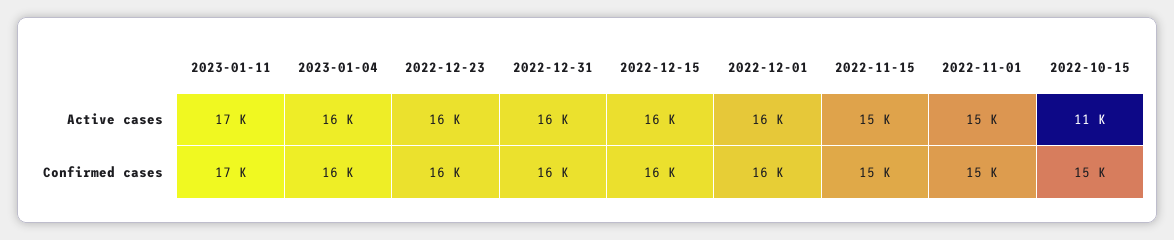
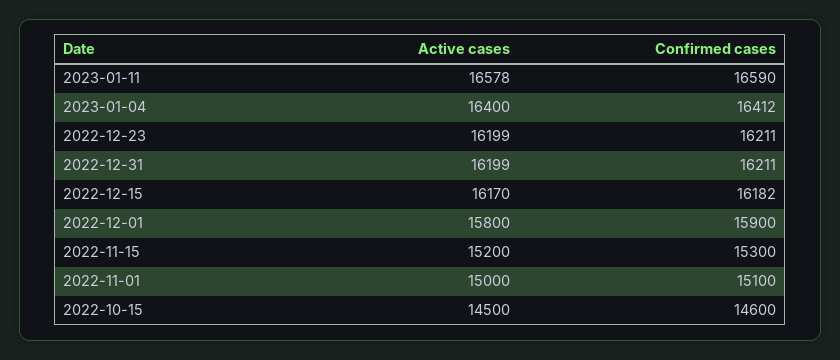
  {
    "2023-01-11": {
      "Active cases": 16578,
      "Confirmed cases": 16590
    },
    "2023-01-04": {
      "Active cases": 16400,
      "Confirmed cases": 16412
    },
    "2022-12-23": {
      "Active cases": 16199,
      "Confirmed cases": 16211
    },
    "2022-12-31": {
      "Active cases": 16199,
      "Confirmed cases": 16211
    },
    "2022-12-15": {
      "Active cases": 16170,
      "Confirmed cases": 16182
    },
    "2022-12-01": {
      "Active cases": 15800,
      "Confirmed cases": 15900
    },
    "2022-11-15": {
      "Active cases": 15200,
      "Confirmed cases": 15300
    },
    "2022-11-01": {
      "Active cases": 15000,
      "Confirmed cases": 15100
    },
    "2022-10-15": {
-     "Active cases": 11000,
+     "Active cases": 14500,
      "Confirmed cases": 14600
    }
  }

